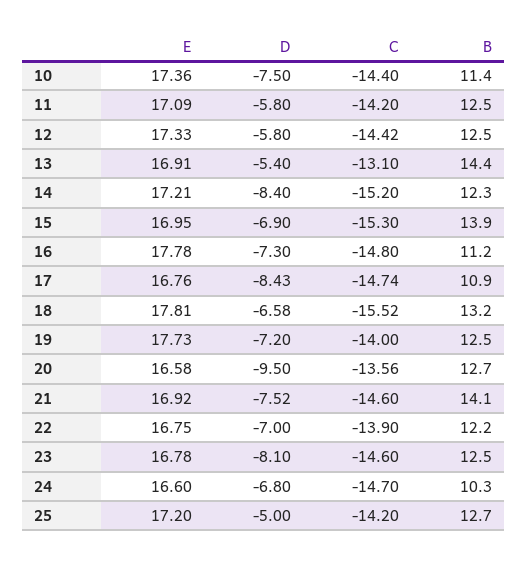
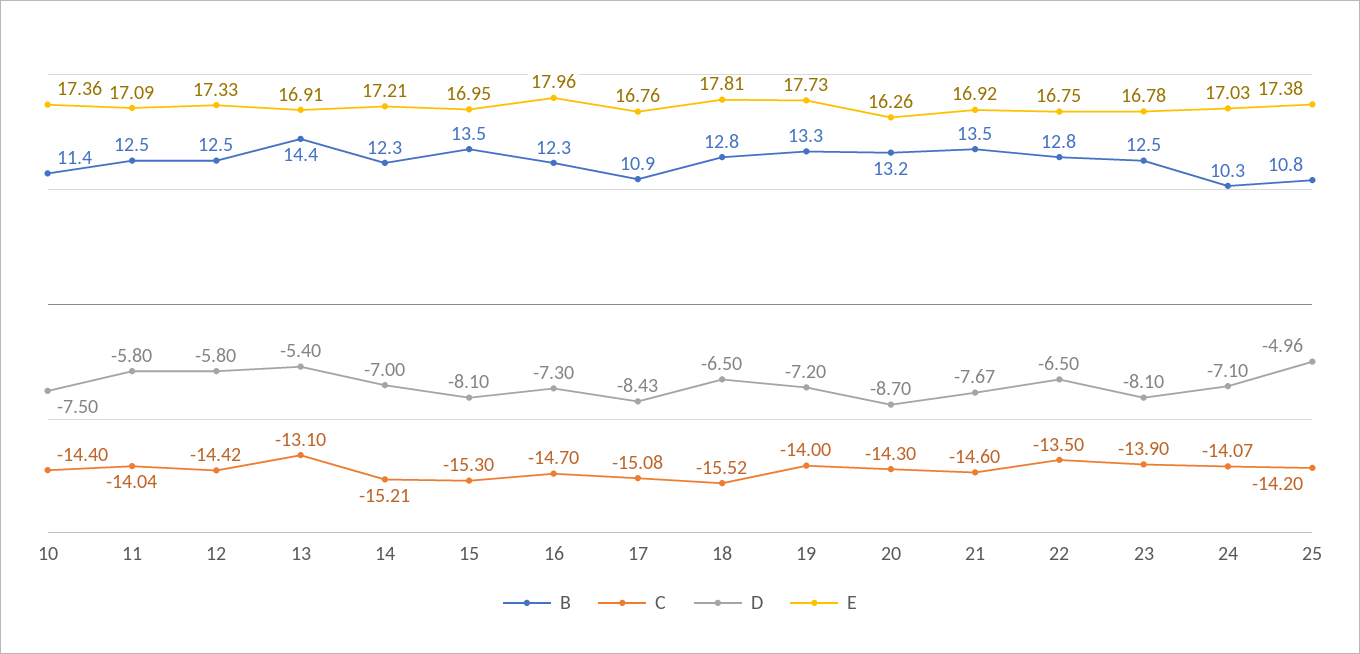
  {
    "E": {
      "10": 17.36,
      "11": 17.09,
      "12": 17.33,
      "13": 16.91,
      "14": 17.21,
      "15": 16.95,
-     "16": 17.78,
+     "16": 17.96,
      "17": 16.76,
      "18": 17.81,
      "19": 17.73,
-     "20": 16.58,
+     "20": 16.26,
      "21": 16.92,
      "22": 16.75,
      "23": 16.78,
-     "24": 16.6,
+     "24": 17.03,
-     "25": 17.2
+     "25": 17.38
    },
    "D": {
      "10": -7.5,
      "11": -5.8,
      "12": -5.8,
      "13": -5.4,
-     "14": -8.4,
+     "14": -7,
-     "15": -6.9,
+     "15": -8.1,
      "16": -7.3,
      "17": -8.43,
-     "18": -6.58,
+     "18": -6.5,
      "19": -7.2,
-     "20": -9.5,
+     "20": -8.7,
-     "21": -7.52,
+     "21": -7.67,
-     "22": -7,
+     "22": -6.5,
      "23": -8.1,
-     "24": -6.8,
+     "24": -7.1,
-     "25": -5
+     "25": -4.96
    },
    "C": {
      "10": -14.4,
-     "11": -14.2,
+     "11": -14.04,
      "12": -14.42,
      "13": -13.1,
-     "14": -15.2,
+     "14": -15.21,
      "15": -15.3,
-     "16": -14.8,
+     "16": -14.7,
-     "17": -14.74,
+     "17": -15.08,
      "18": -15.52,
      "19": -14,
-     "20": -13.56,
+     "20": -14.3,
      "21": -14.6,
-     "22": -13.9,
+     "22": -13.5,
-     "23": -14.6,
+     "23": -13.9,
-     "24": -14.7,
+     "24": -14.07,
      "25": -14.2
    },
    "B": {
      "10": 11.4,
      "11": 12.5,
      "12": 12.5,
      "13": 14.4,
      "14": 12.3,
-     "15": 13.9,
+     "15": 13.5,
-     "16": 11.2,
+     "16": 12.3,
      "17": 10.9,
-     "18": 13.2,
+     "18": 12.8,
-     "19": 12.5,
+     "19": 13.3,
-     "20": 12.7,
+     "20": 13.2,
-     "21": 14.1,
+     "21": 13.5,
-     "22": 12.2,
+     "22": 12.8,
      "23": 12.5,
      "24": 10.3,
-     "25": 12.7
+     "25": 10.8
    }
  }

